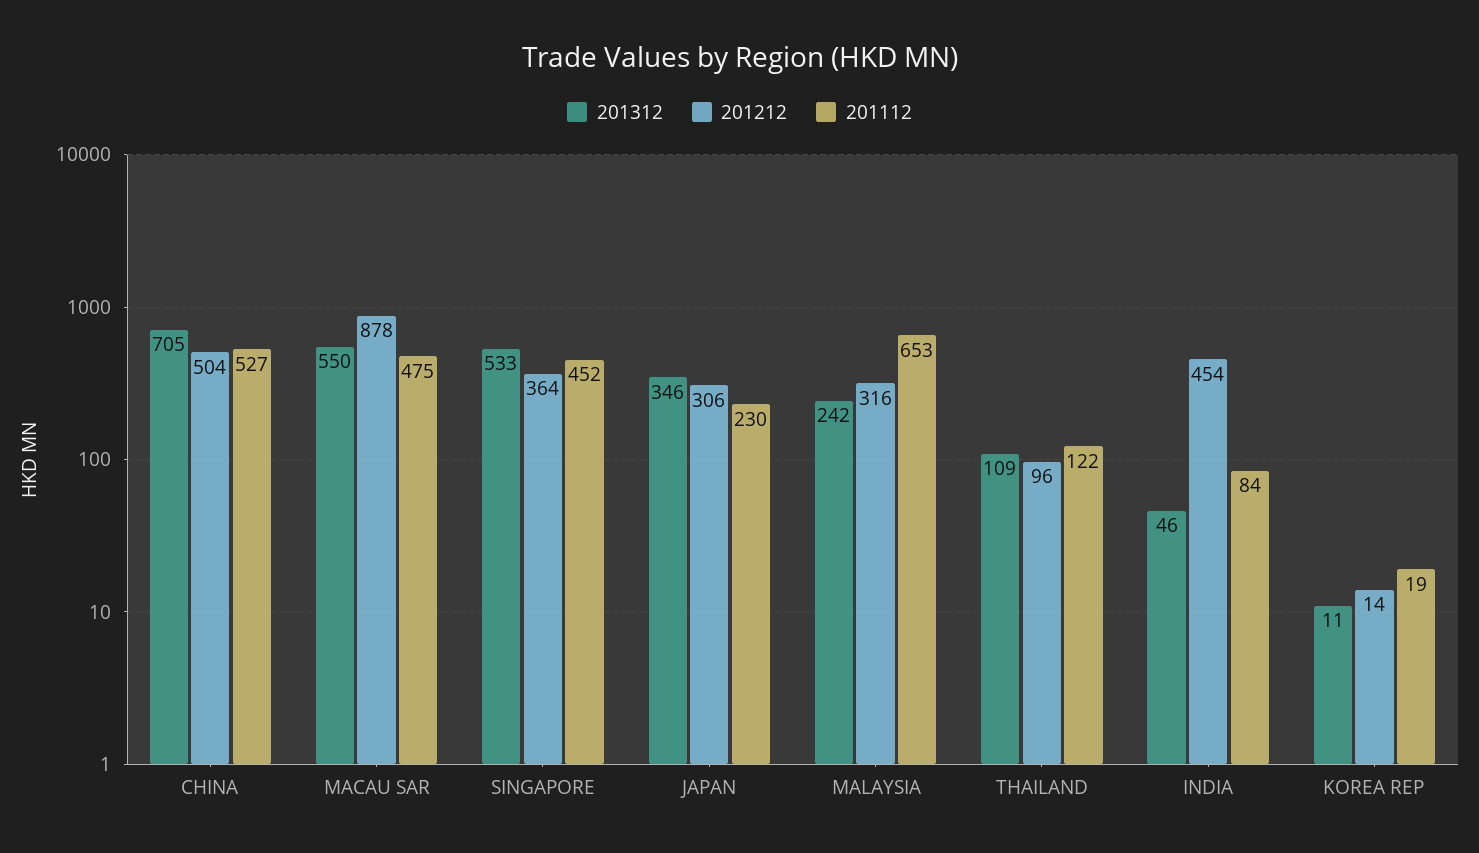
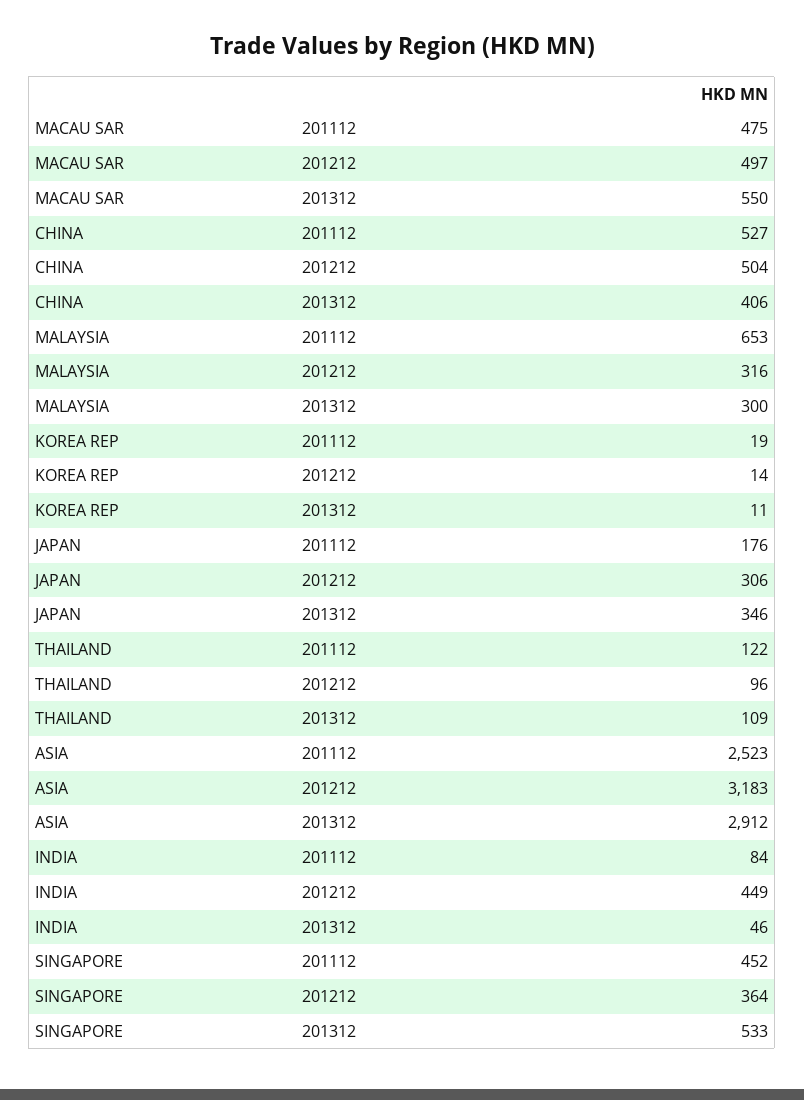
  {
    "201312": {
-     "CHINA": 705,
+     "CHINA": 406,
      "MACAU SAR": 550,
      "SINGAPORE": 533,
      "JAPAN": 346,
-     "MALAYSIA": 242,
+     "MALAYSIA": 300,
      "THAILAND": 109,
      "INDIA": 46,
-     "KOREA REP": 11
+     "KOREA REP": 11,
+     "ASIA": 2912
    },
    "201212": {
      "CHINA": 504,
-     "MACAU SAR": 878,
+     "MACAU SAR": 497,
      "SINGAPORE": 364,
      "JAPAN": 306,
      "MALAYSIA": 316,
      "THAILAND": 96,
-     "INDIA": 454,
+     "INDIA": 449,
-     "KOREA REP": 14
+     "KOREA REP": 14,
+     "ASIA": 3183
    },
    "201112": {
      "CHINA": 527,
      "MACAU SAR": 475,
      "SINGAPORE": 452,
-     "JAPAN": 230,
+     "JAPAN": 176,
      "MALAYSIA": 653,
      "THAILAND": 122,
      "INDIA": 84,
-     "KOREA REP": 19
+     "KOREA REP": 19,
+     "ASIA": 2523
    }
  }

